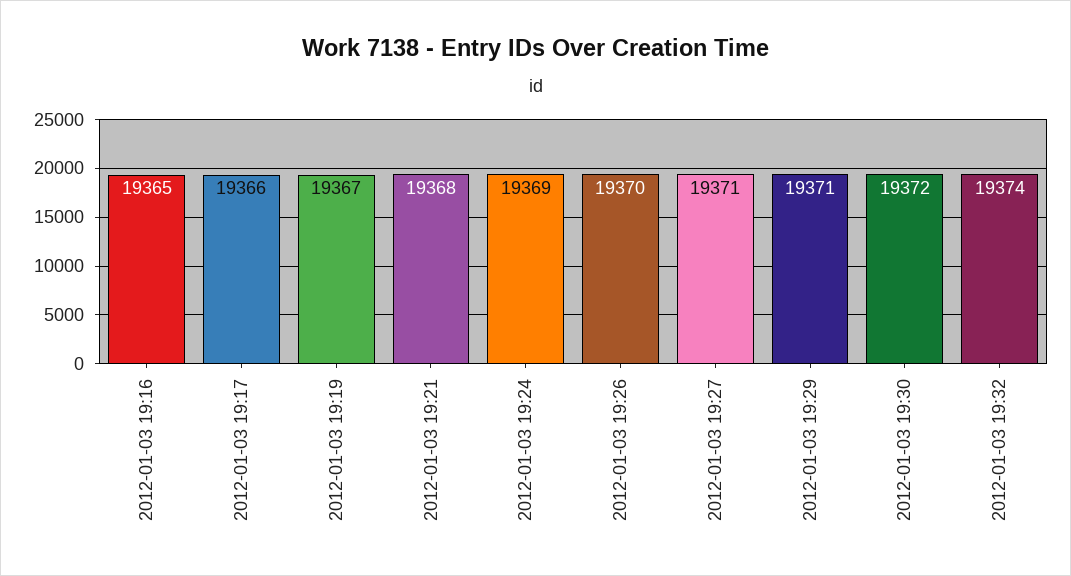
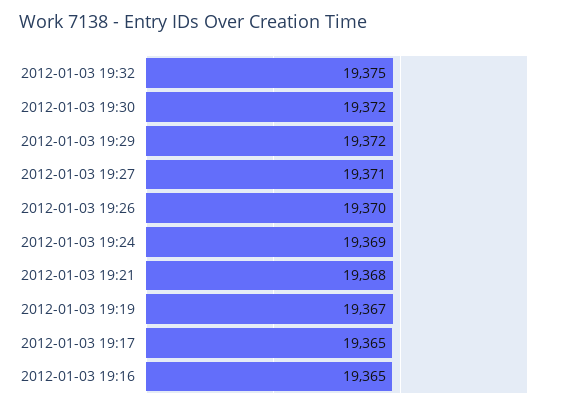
  {
    "2012-01-03 19:16": 19365,
-   "2012-01-03 19:17": 19366,
+   "2012-01-03 19:17": 19365,
    "2012-01-03 19:19": 19367,
    "2012-01-03 19:21": 19368,
    "2012-01-03 19:24": 19369,
    "2012-01-03 19:26": 19370,
    "2012-01-03 19:27": 19371,
-   "2012-01-03 19:29": 19371,
+   "2012-01-03 19:29": 19372,
    "2012-01-03 19:30": 19372,
-   "2012-01-03 19:32": 19374
+   "2012-01-03 19:32": 19375
  }

